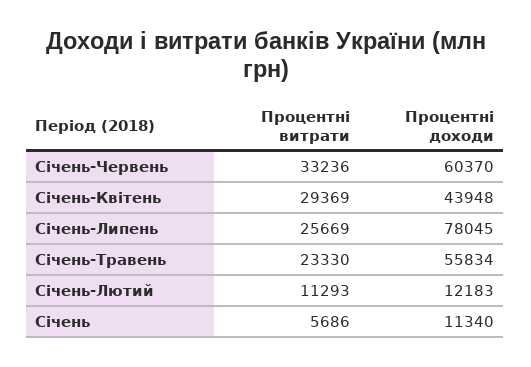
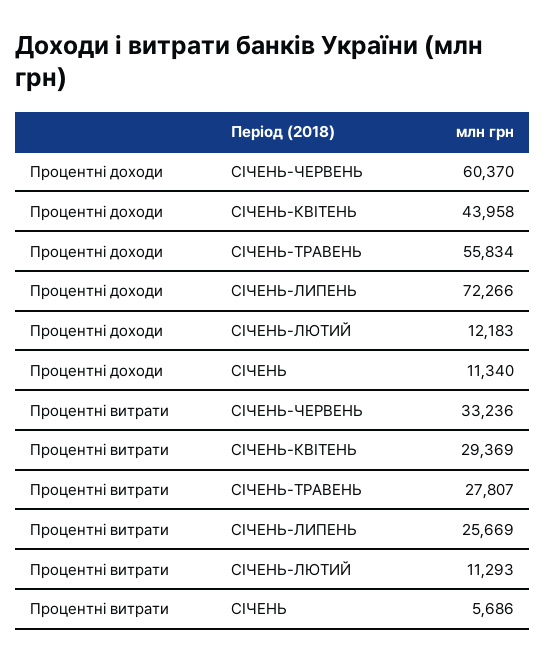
  {
    "Процентні витрати": {
      "Січень-Червень": 33236,
      "Січень-Квітень": 29369,
      "Січень-Липень": 25669,
-     "Січень-Травень": 23330,
+     "Січень-Травень": 27807,
      "Січень-Лютий": 11293,
      "Січень": 5686
    },
    "Процентні доходи": {
      "Січень-Червень": 60370,
-     "Січень-Квітень": 43948,
+     "Січень-Квітень": 43958,
-     "Січень-Липень": 78045,
+     "Січень-Липень": 72266,
      "Січень-Травень": 55834,
      "Січень-Лютий": 12183,
      "Січень": 11340
    }
  }

